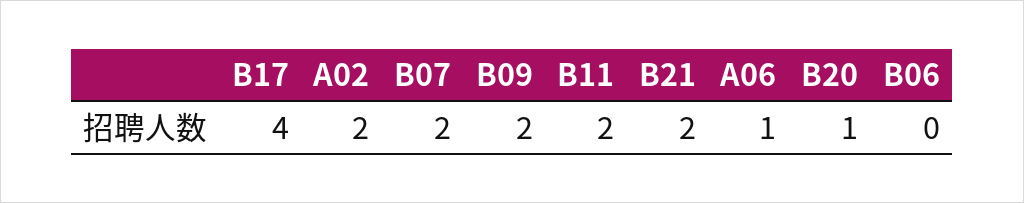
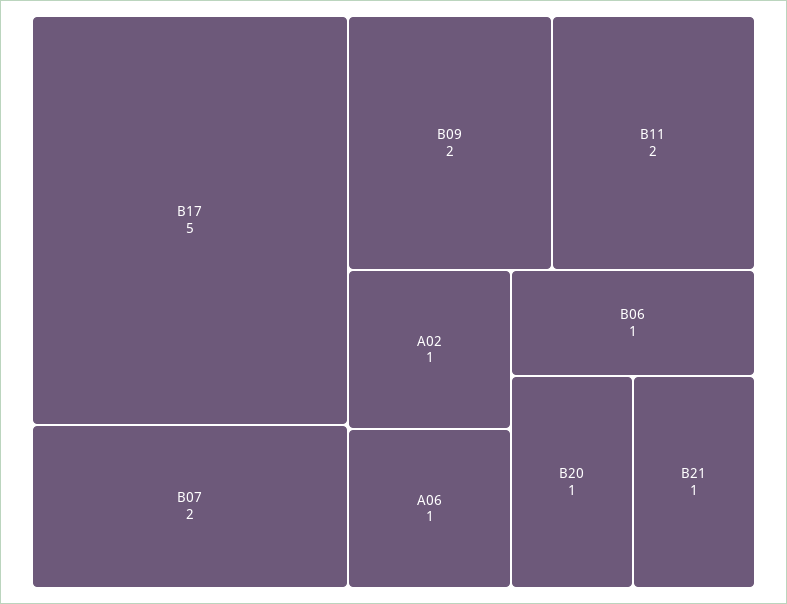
  {
-   "B17": 4,
+   "B17": 5,
-   "A02": 2,
+   "A02": 1,
    "B07": 2,
    "B09": 2,
    "B11": 2,
-   "B21": 2,
+   "B21": 1,
    "A06": 1,
    "B20": 1,
-   "B06": 0
+   "B06": 1
  }

